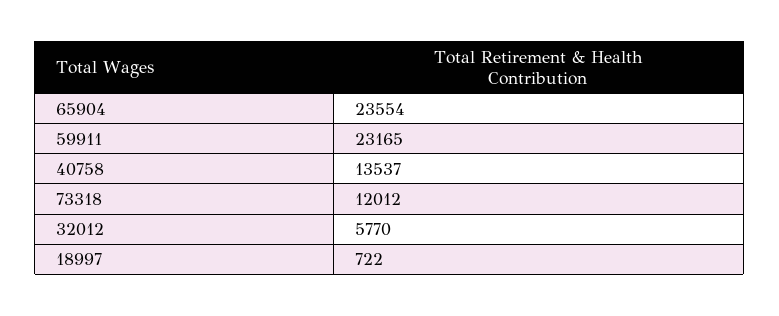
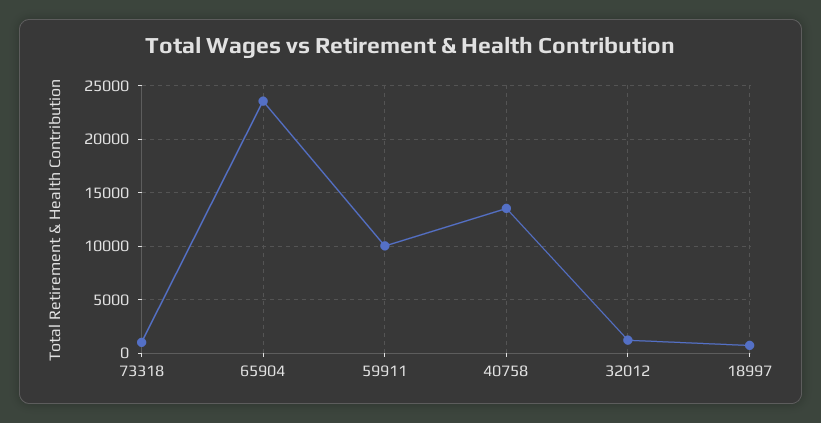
  {
    "65904": 23554,
-   "59911": 23165,
+   "59911": 10000,
    "40758": 13537,
-   "73318": 12012,
+   "73318": 1000,
-   "32012": 5770,
+   "32012": 1000,
    "18997": 722
  }

